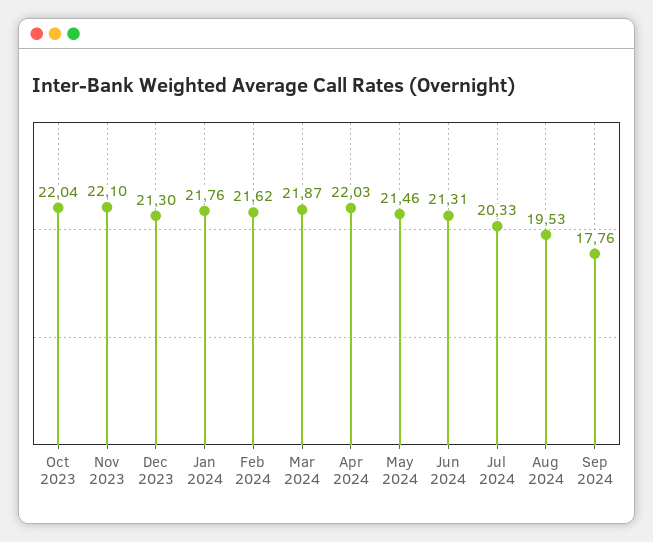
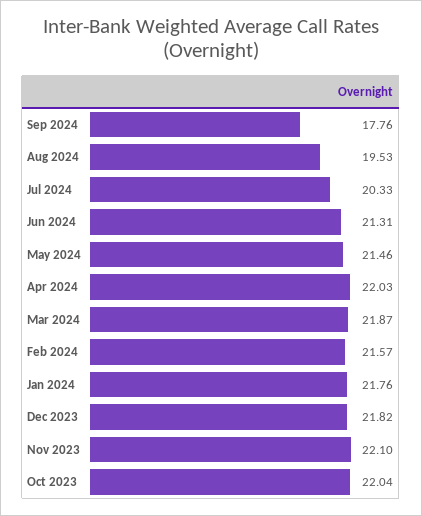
  {
    "Oct 2023": 22.04,
    "Nov 2023": 22.1,
-   "Dec 2023": 21.3,
+   "Dec 2023": 21.82,
    "Jan 2024": 21.76,
-   "Feb 2024": 21.62,
+   "Feb 2024": 21.57,
    "Mar 2024": 21.87,
    "Apr 2024": 22.03,
    "May 2024": 21.46,
    "Jun 2024": 21.31,
    "Jul 2024": 20.33,
    "Aug 2024": 19.53,
    "Sep 2024": 17.76
  }

